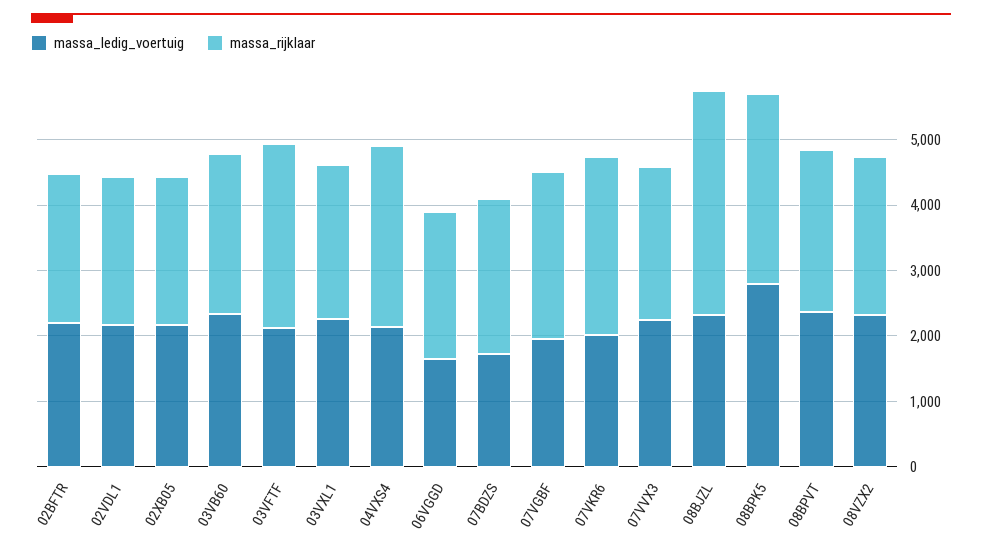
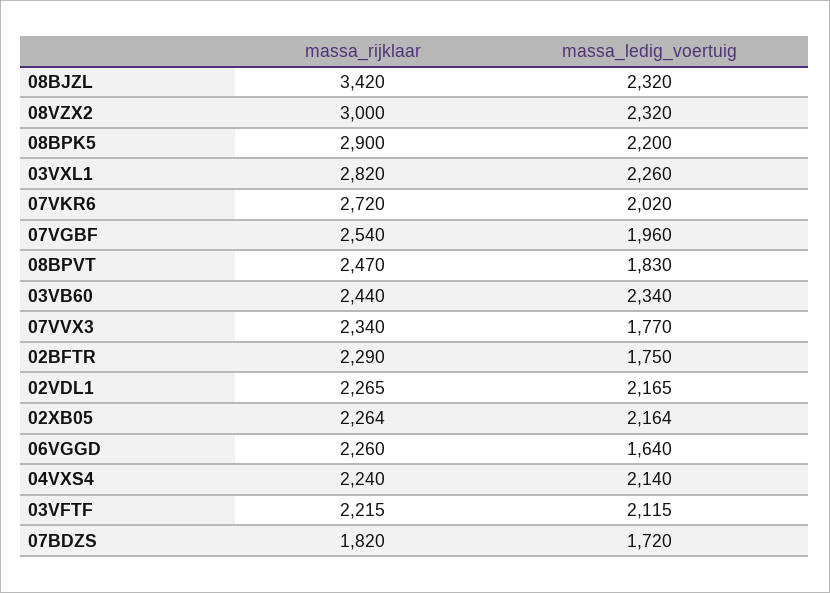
  {
    "massa_ledig_voertuig": {
-     "02BFTR": 2200,
+     "02BFTR": 1750,
      "02VDL1": 2165,
      "02XB05": 2164,
      "03VB60": 2340,
      "03VFTF": 2115,
      "03VXL1": 2260,
      "04VXS4": 2140,
      "06VGGD": 1640,
      "07BDZS": 1720,
      "07VGBF": 1960,
      "07VKR6": 2020,
-     "07VVX3": 2200,
+     "07VVX3": 1770,
      "08BJZL": 2320,
-     "08BPK5": 2800,
+     "08BPK5": 2200,
-     "08BPVT": 2400,
+     "08BPVT": 1830,
      "08VZX2": 2320
    },
    "massa_rijklaar": {
      "02BFTR": 2290,
      "02VDL1": 2265,
      "02XB05": 2264,
      "03VB60": 2440,
-     "03VFTF": 2800,
+     "03VFTF": 2215,
-     "03VXL1": 2400,
+     "03VXL1": 2820,
-     "04VXS4": 2800,
+     "04VXS4": 2240,
      "06VGGD": 2260,
-     "07BDZS": 2400,
+     "07BDZS": 1820,
      "07VGBF": 2540,
      "07VKR6": 2720,
      "07VVX3": 2340,
      "08BJZL": 3420,
      "08BPK5": 2900,
      "08BPVT": 2470,
-     "08VZX2": 2400
+     "08VZX2": 3000
    }
  }

